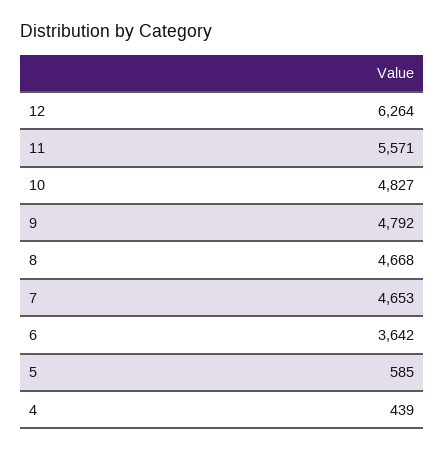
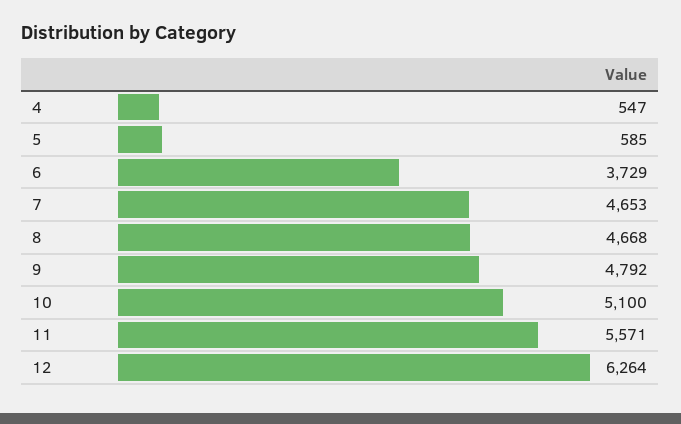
  {
    "12": 6264,
    "11": 5571,
-   "10": 4827,
+   "10": 5100,
    "9": 4792,
    "8": 4668,
    "7": 4653,
-   "6": 3642,
+   "6": 3729,
    "5": 585,
-   "4": 439
+   "4": 547
  }

